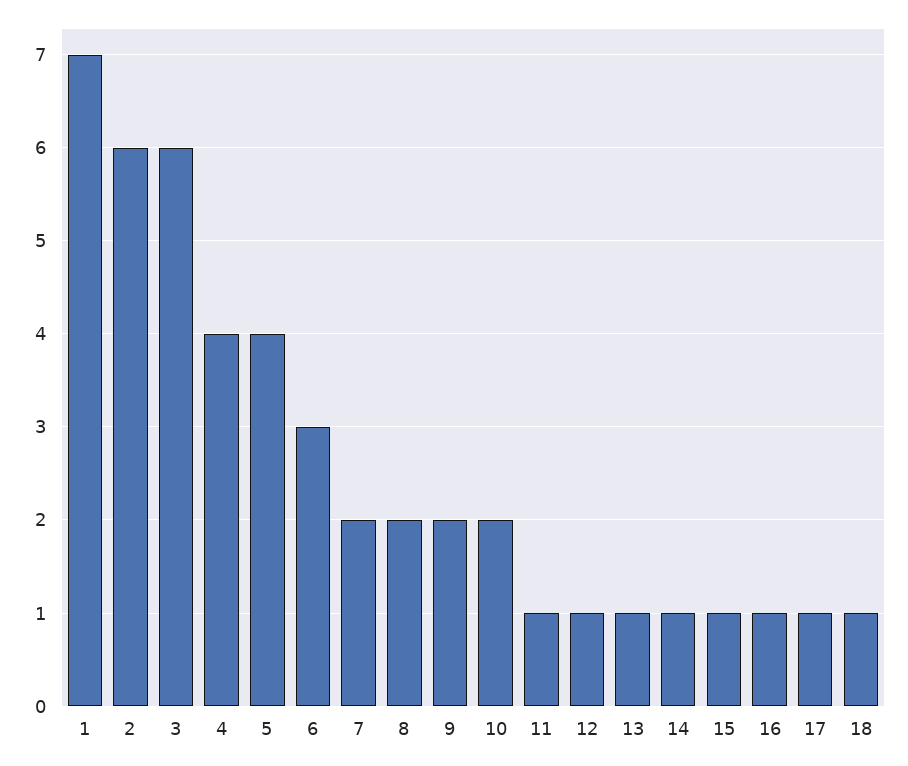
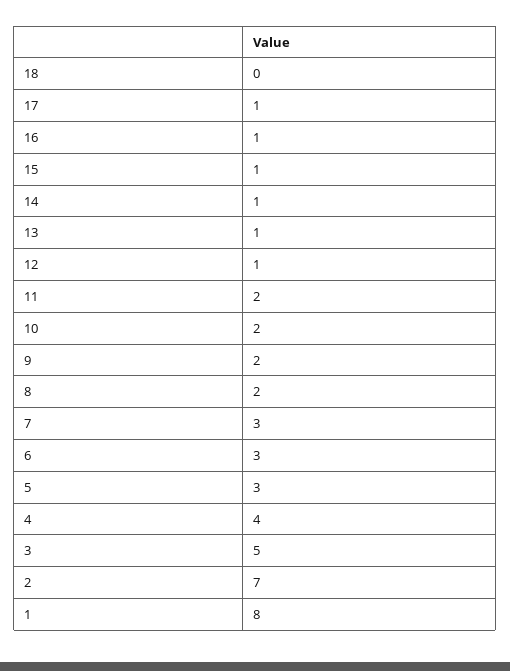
  {
-   "1": 7,
+   "1": 8,
-   "2": 6,
+   "2": 7,
-   "3": 6,
+   "3": 5,
    "4": 4,
-   "5": 4,
+   "5": 3,
    "6": 3,
-   "7": 2,
+   "7": 3,
    "8": 2,
    "9": 2,
    "10": 2,
-   "11": 1,
+   "11": 2,
    "12": 1,
    "13": 1,
    "14": 1,
    "15": 1,
    "16": 1,
    "17": 1,
-   "18": 1
+   "18": 0
  }

